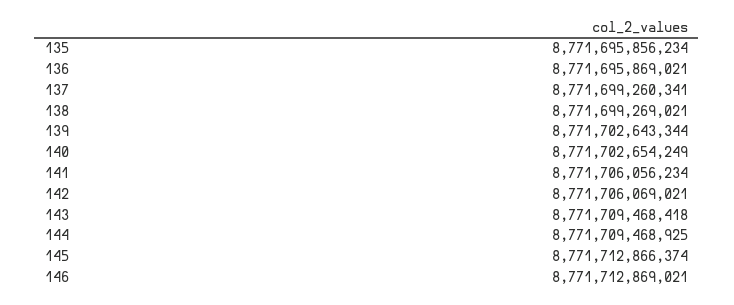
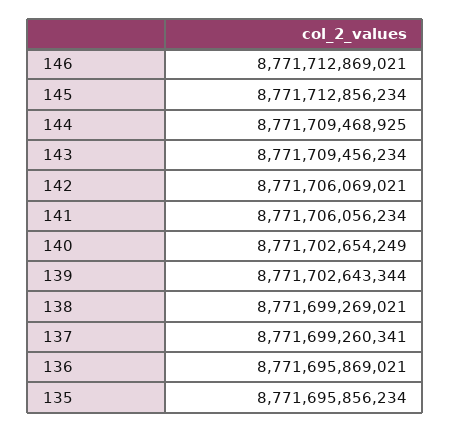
  {
    "135": 8771695856234,
    "136": 8771695869021,
    "137": 8771699260341,
    "138": 8771699269021,
    "139": 8771702643344,
    "140": 8771702654249,
    "141": 8771706056234,
    "142": 8771706069021,
-   "143": 8771709468418,
+   "143": 8771709456234,
    "144": 8771709468925,
-   "145": 8771712866374,
+   "145": 8771712856234,
    "146": 8771712869021
  }

